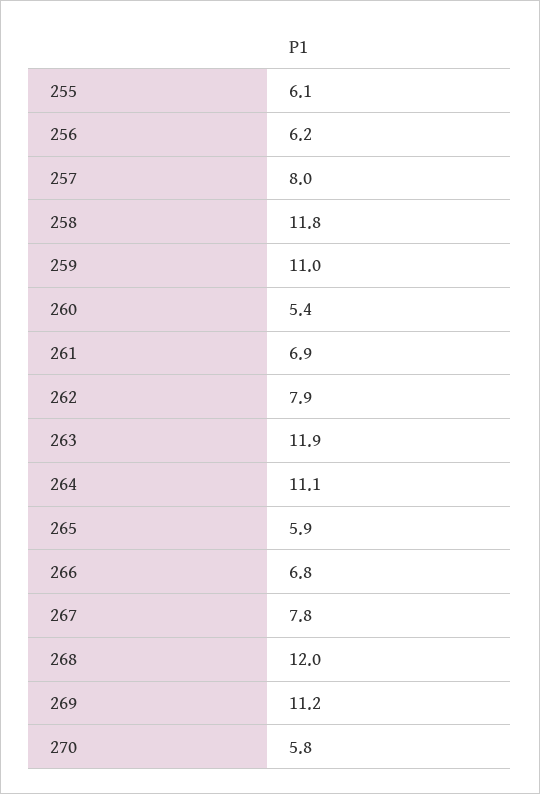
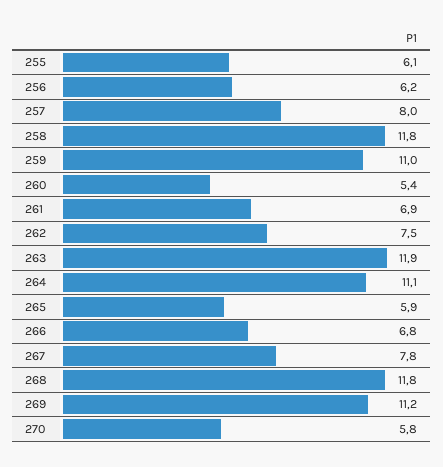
  {
    "255": 6.1,
    "256": 6.2,
    "257": 8,
    "258": 11.8,
    "259": 11,
    "260": 5.4,
    "261": 6.9,
-   "262": 7.9,
+   "262": 7.5,
    "263": 11.9,
    "264": 11.1,
    "265": 5.9,
    "266": 6.8,
    "267": 7.8,
-   "268": 12,
+   "268": 11.8,
    "269": 11.2,
    "270": 5.8
  }

